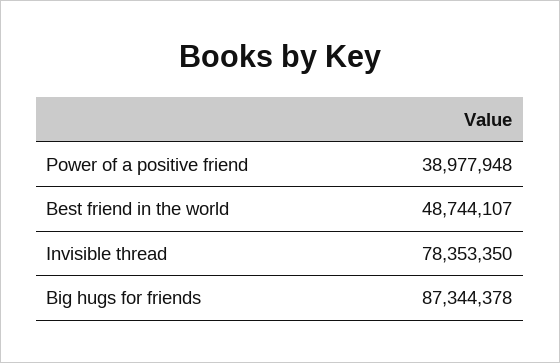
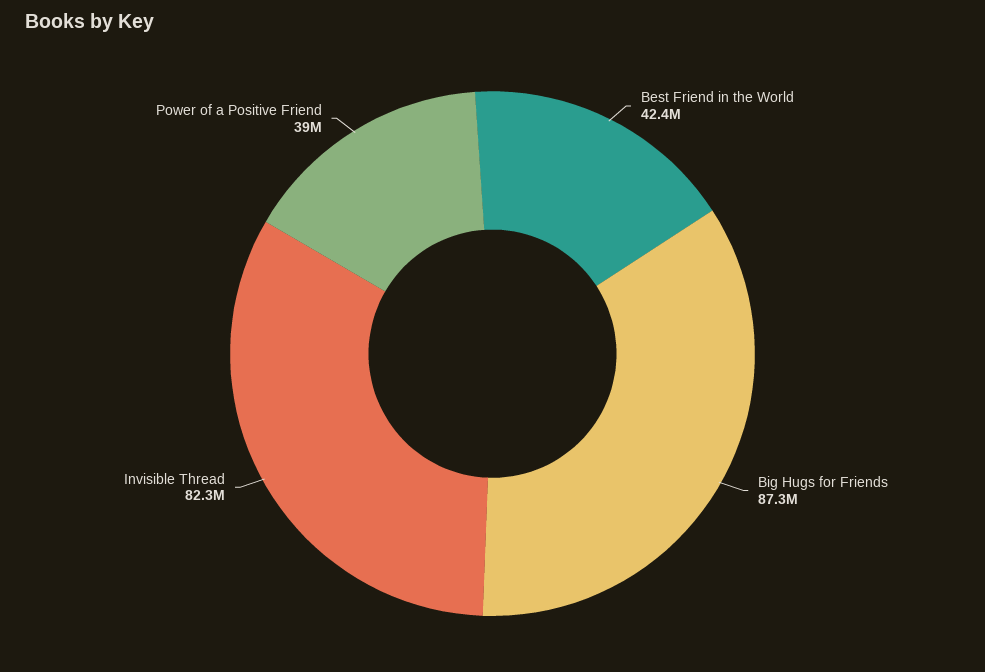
  {
    "Power of a positive friend": 38977948,
-   "Best friend in the world": 48744107,
+   "Best friend in the world": 42400000,
-   "Invisible thread": 78353350,
+   "Invisible thread": 82300000,
    "Big hugs for friends": 87344378
  }

